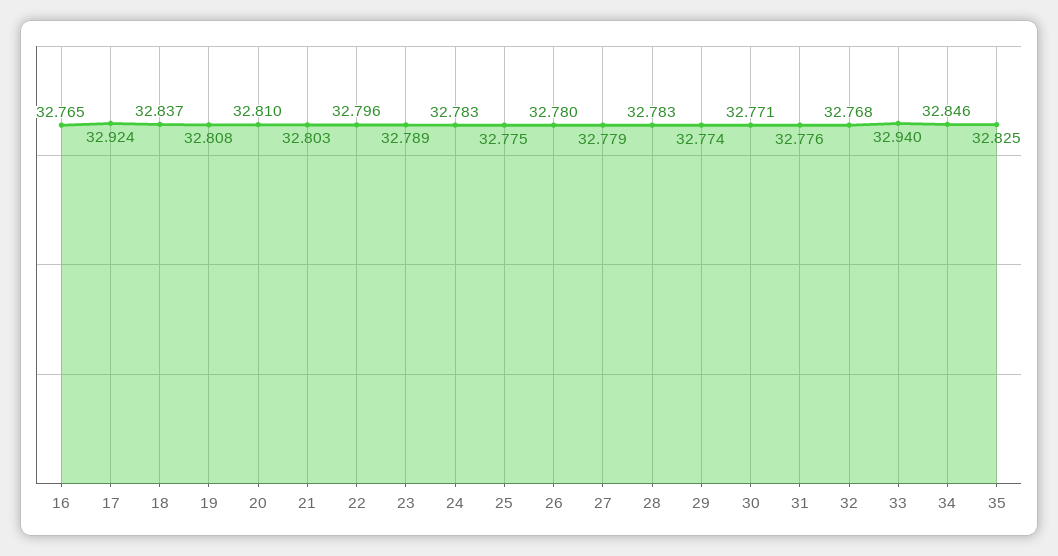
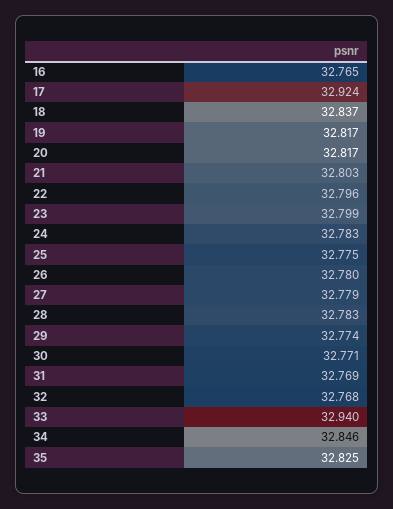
  {
    "16": 32.765,
    "17": 32.924,
    "18": 32.837,
-   "19": 32.808,
+   "19": 32.817,
-   "20": 32.81,
+   "20": 32.817,
    "21": 32.803,
    "22": 32.796,
-   "23": 32.789,
+   "23": 32.799,
    "24": 32.783,
    "25": 32.775,
    "26": 32.78,
    "27": 32.779,
    "28": 32.783,
    "29": 32.774,
    "30": 32.771,
-   "31": 32.776,
+   "31": 32.769,
    "32": 32.768,
    "33": 32.94,
    "34": 32.846,
    "35": 32.825
  }

